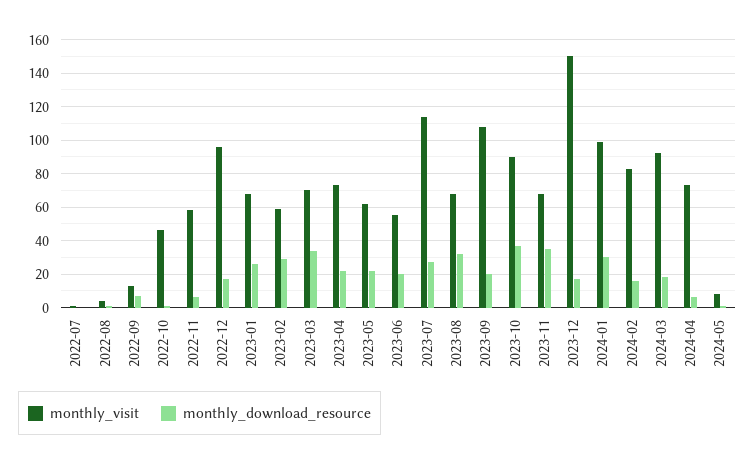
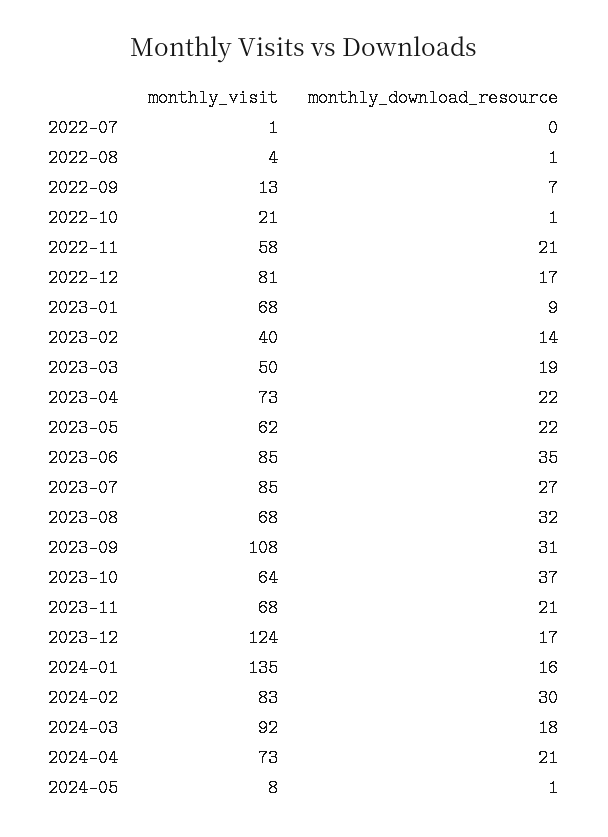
  {
    "monthly_visit": {
      "2022-07": 1,
      "2022-08": 4,
      "2022-09": 13,
-     "2022-10": 45,
+     "2022-10": 21,
      "2022-11": 58,
-     "2022-12": 95,
+     "2022-12": 81,
      "2023-01": 68,
-     "2023-02": 60,
+     "2023-02": 40,
-     "2023-03": 70,
+     "2023-03": 50,
      "2023-04": 73,
      "2023-05": 62,
-     "2023-06": 55,
+     "2023-06": 85,
-     "2023-07": 115,
+     "2023-07": 85,
      "2023-08": 68,
      "2023-09": 108,
-     "2023-10": 90,
+     "2023-10": 64,
      "2023-11": 68,
-     "2023-12": 150,
+     "2023-12": 124,
-     "2024-01": 100,
+     "2024-01": 135,
      "2024-02": 83,
      "2024-03": 92,
      "2024-04": 73,
      "2024-05": 8
    },
    "monthly_download_resource": {
      "2022-07": 0,
      "2022-08": 1,
      "2022-09": 7,
      "2022-10": 1,
-     "2022-11": 5,
+     "2022-11": 21,
      "2022-12": 17,
-     "2023-01": 25,
+     "2023-01": 9,
-     "2023-02": 30,
+     "2023-02": 14,
-     "2023-03": 35,
+     "2023-03": 19,
      "2023-04": 22,
      "2023-05": 22,
-     "2023-06": 20,
+     "2023-06": 35,
      "2023-07": 27,
      "2023-08": 32,
-     "2023-09": 20,
+     "2023-09": 31,
      "2023-10": 37,
-     "2023-11": 35,
+     "2023-11": 21,
      "2023-12": 17,
-     "2024-01": 30,
+     "2024-01": 16,
-     "2024-02": 15,
+     "2024-02": 30,
      "2024-03": 18,
-     "2024-04": 5,
+     "2024-04": 21,
      "2024-05": 1
    }
  }

